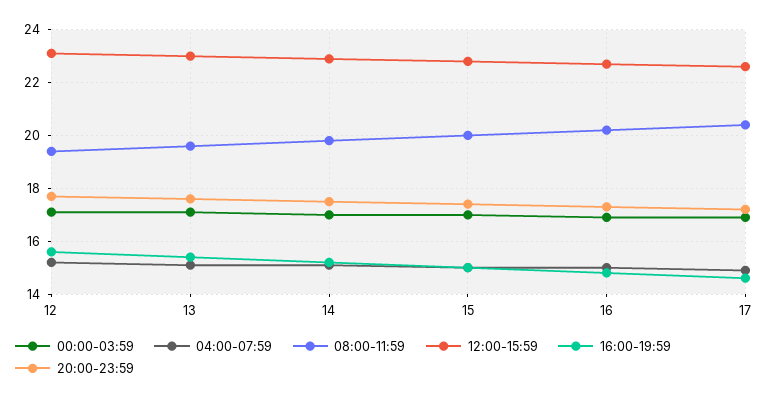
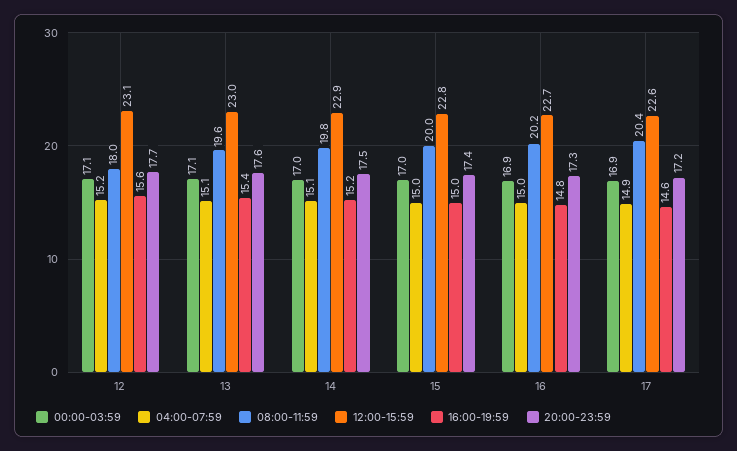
  {
    "00:00-03:59": {
      "12": 17.1,
      "13": 17.1,
      "14": 17,
      "15": 17,
      "16": 16.9,
      "17": 16.9
    },
    "04:00-07:59": {
      "12": 15.2,
      "13": 15.1,
      "14": 15.1,
      "15": 15,
      "16": 15,
      "17": 14.9
    },
    "08:00-11:59": {
-     "12": 19.5,
+     "12": 18,
      "13": 19.6,
      "14": 19.8,
      "15": 20,
      "16": 20.2,
      "17": 20.4
    },
    "12:00-15:59": {
      "12": 23.1,
      "13": 23,
      "14": 22.9,
      "15": 22.8,
      "16": 22.7,
      "17": 22.6
    },
    "16:00-19:59": {
      "12": 15.6,
      "13": 15.4,
      "14": 15.2,
      "15": 15,
      "16": 14.8,
      "17": 14.6
    },
    "20:00-23:59": {
      "12": 17.7,
      "13": 17.6,
      "14": 17.5,
      "15": 17.4,
      "16": 17.3,
      "17": 17.2
    }
  }

